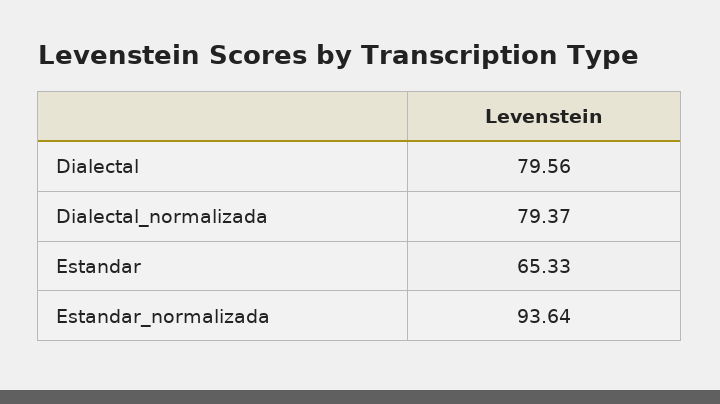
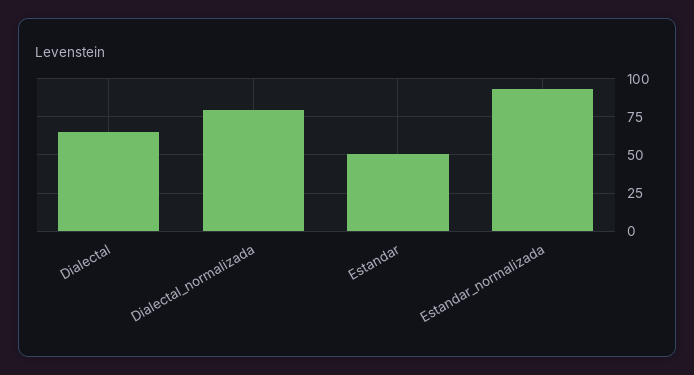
  {
-   "Dialectal": 79.56,
+   "Dialectal": 65,
    "Dialectal_normalizada": 79.37,
-   "Estandar": 65.33,
+   "Estandar": 50,
    "Estandar_normalizada": 93.64
  }

